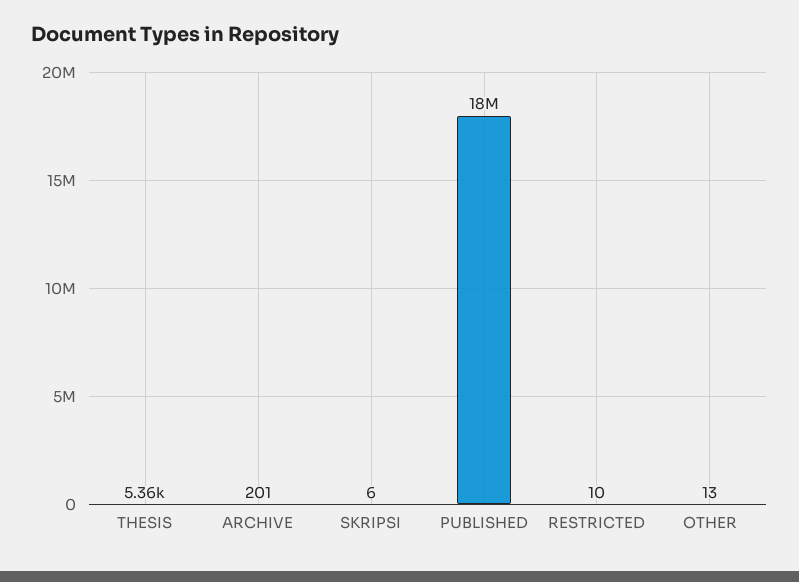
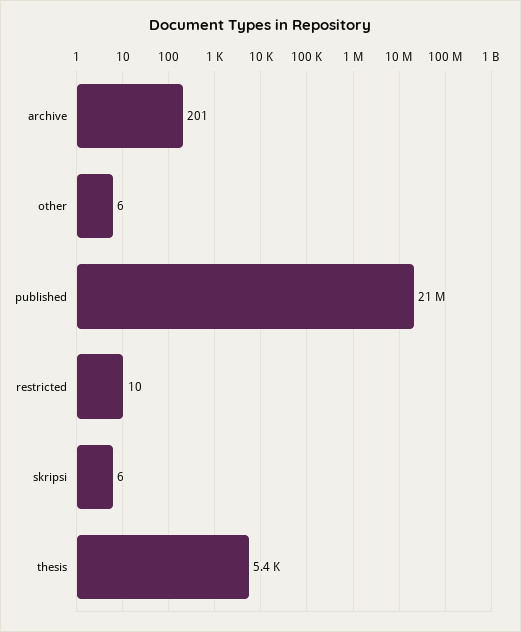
  {
    "THESIS": 5360,
    "ARCHIVE": 201,
    "SKRIPSI": 6,
-   "PUBLISHED": 18000000,
+   "PUBLISHED": 21000000,
    "RESTRICTED": 10,
-   "OTHER": 13
+   "OTHER": 6
  }

